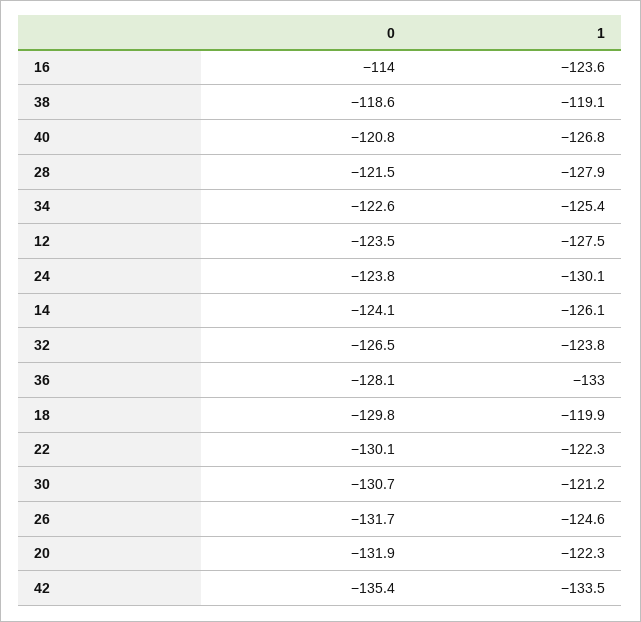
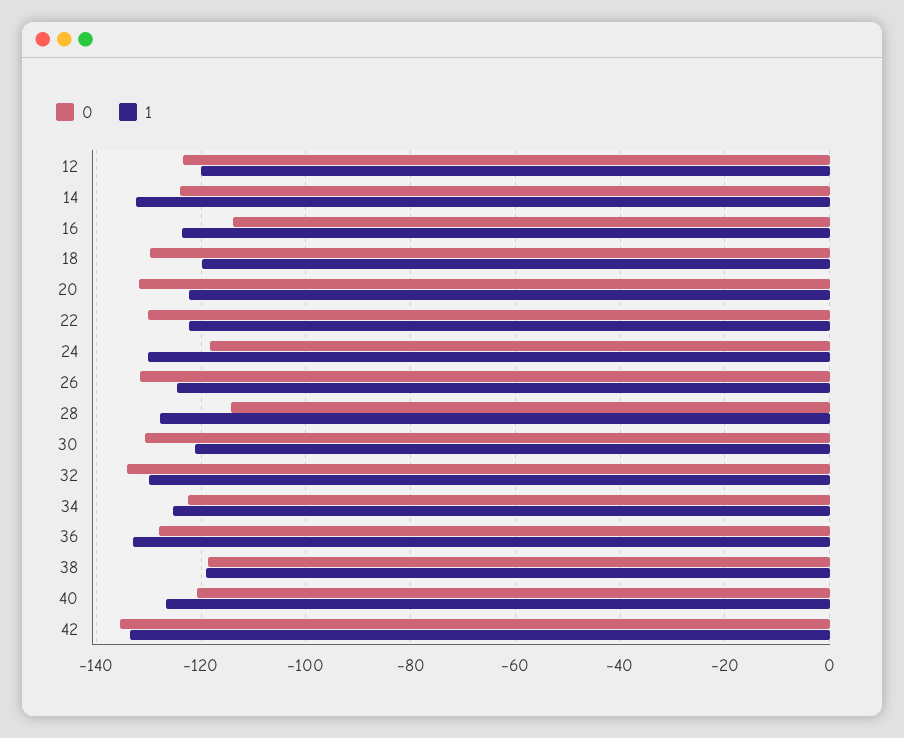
  {
    "0": {
      "16": -114,
      "38": -118.6,
      "40": -120.8,
-     "28": -121.5,
+     "28": -114,
      "34": -122.6,
      "12": -123.5,
-     "24": -123.8,
+     "24": -118,
      "14": -124.1,
-     "32": -126.5,
+     "32": -134,
      "36": -128.1,
      "18": -129.8,
      "22": -130.1,
      "30": -130.7,
      "26": -131.7,
      "20": -131.9,
      "42": -135.4
    },
    "1": {
      "16": -123.6,
      "38": -119.1,
      "40": -126.8,
      "28": -127.9,
      "34": -125.4,
-     "12": -127.5,
+     "12": -120,
      "24": -130.1,
-     "14": -126.1,
+     "14": -132,
-     "32": -123.8,
+     "32": -130,
      "36": -133,
      "18": -119.9,
      "22": -122.3,
      "30": -121.2,
      "26": -124.6,
      "20": -122.3,
      "42": -133.5
    }
  }

